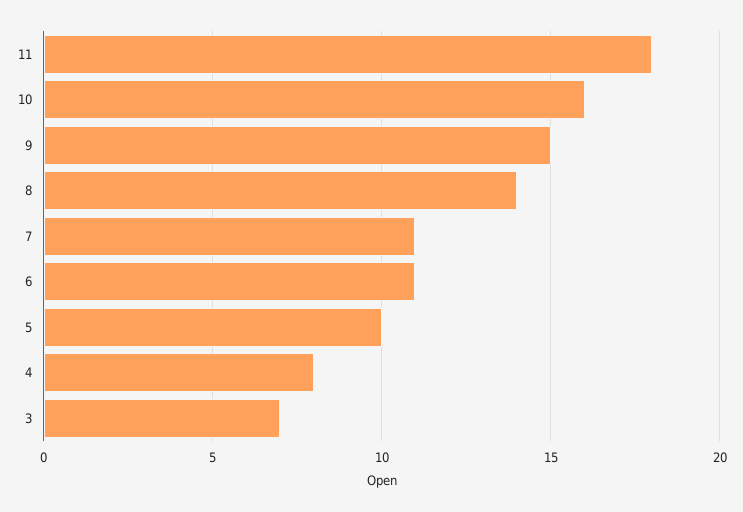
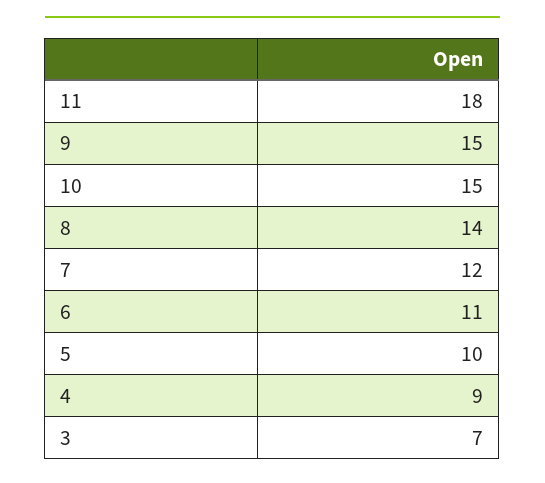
  {
    "11": 18,
-   "10": 16,
+   "10": 15,
    "9": 15,
    "8": 14,
-   "7": 11,
+   "7": 12,
    "6": 11,
    "5": 10,
-   "4": 8,
+   "4": 9,
    "3": 7
  }

